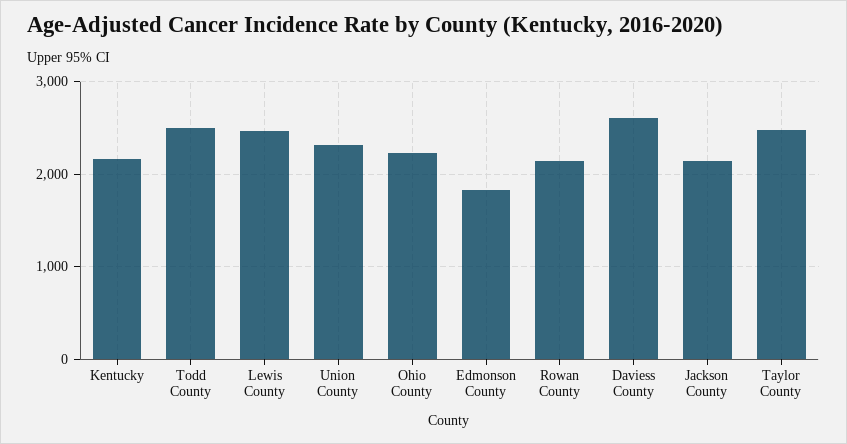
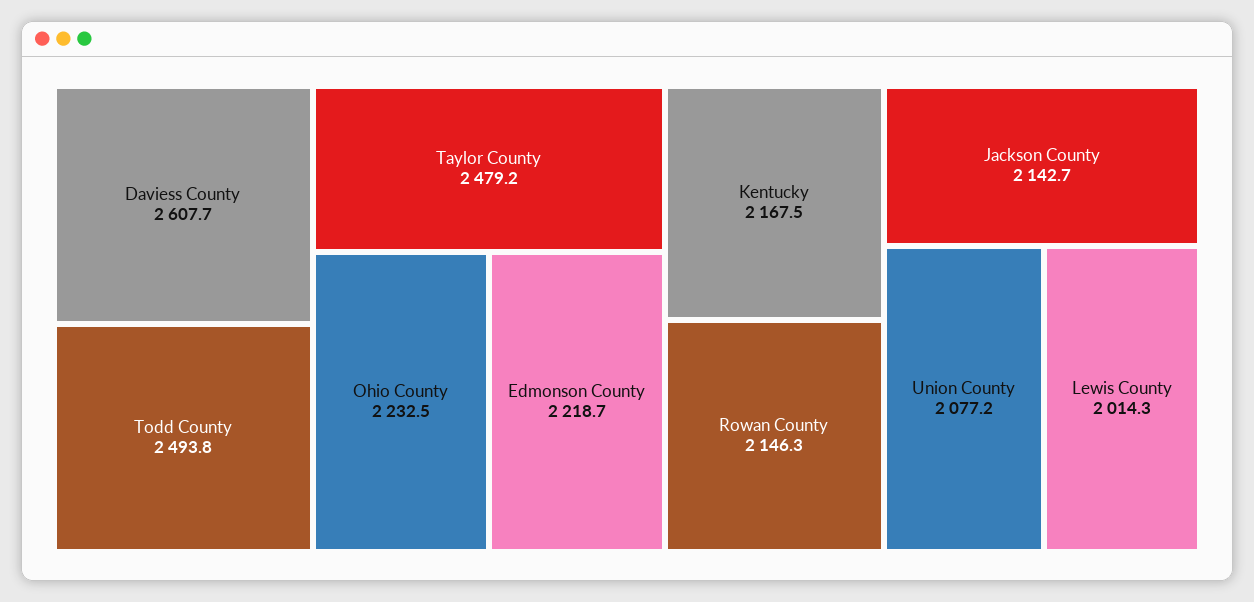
  {
    "Kentucky": 2167.5,
    "Todd County": 2493.8,
-   "Lewis County": 2500,
+   "Lewis County": 2014.3,
-   "Union County": 2300,
+   "Union County": 2077.2,
    "Ohio County": 2232.5,
-   "Edmonson County": 1800,
+   "Edmonson County": 2218.7,
    "Rowan County": 2146.3,
    "Daviess County": 2607.7,
    "Jackson County": 2142.7,
    "Taylor County": 2479.2
  }

